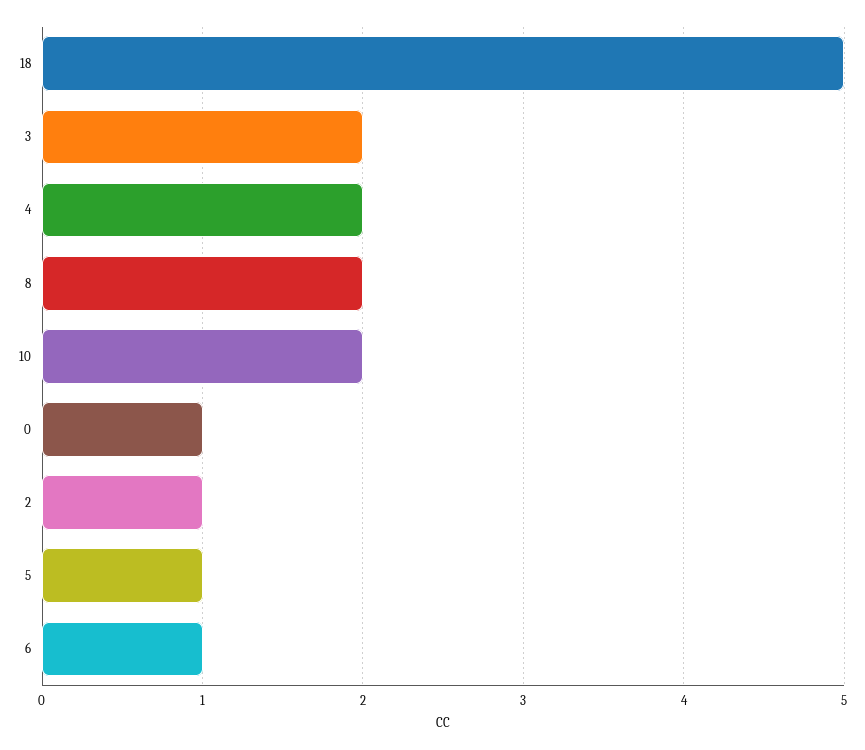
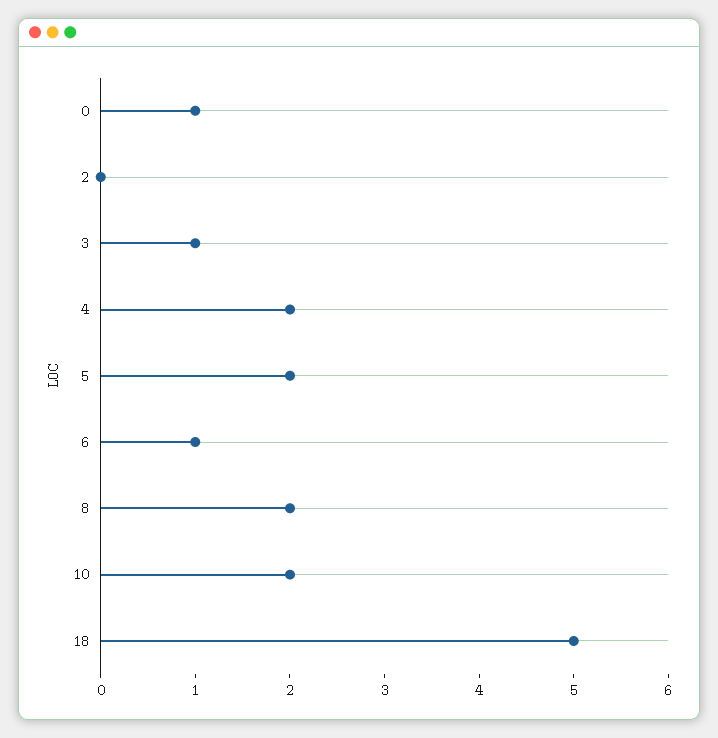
  {
    "18": 5,
-   "3": 2,
+   "3": 1,
    "4": 2,
    "8": 2,
    "10": 2,
    "0": 1,
-   "2": 1,
+   "2": 0,
-   "5": 1,
+   "5": 2,
    "6": 1
  }

